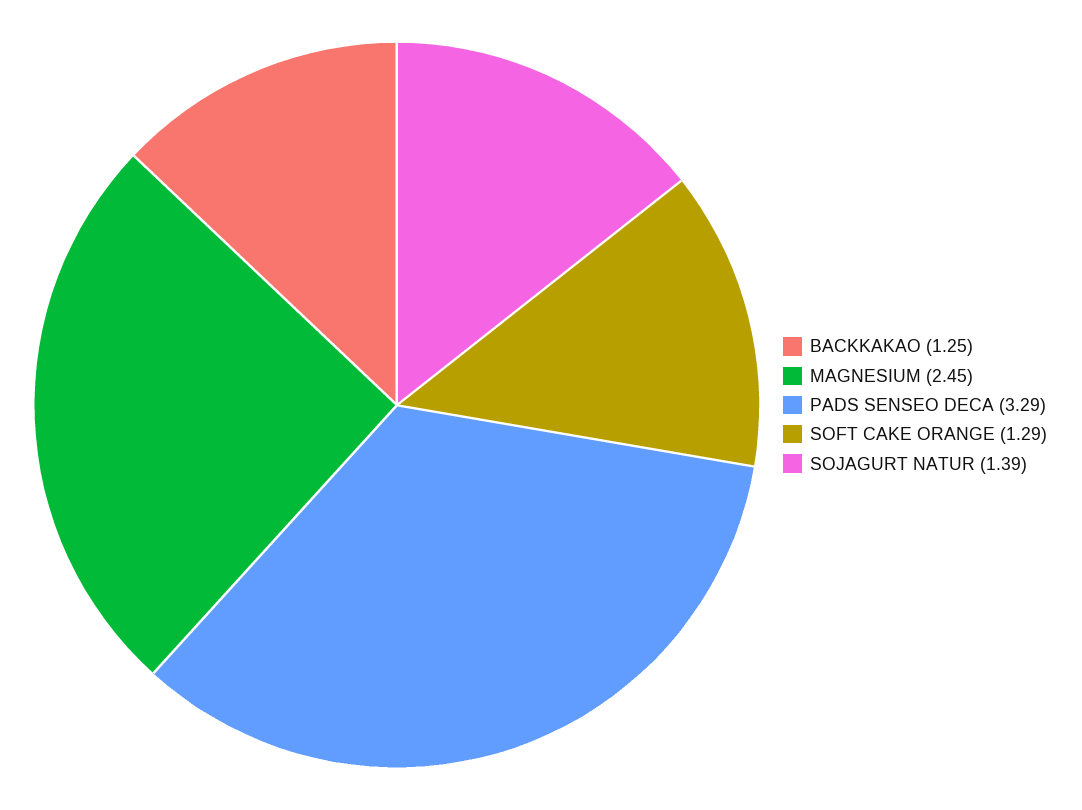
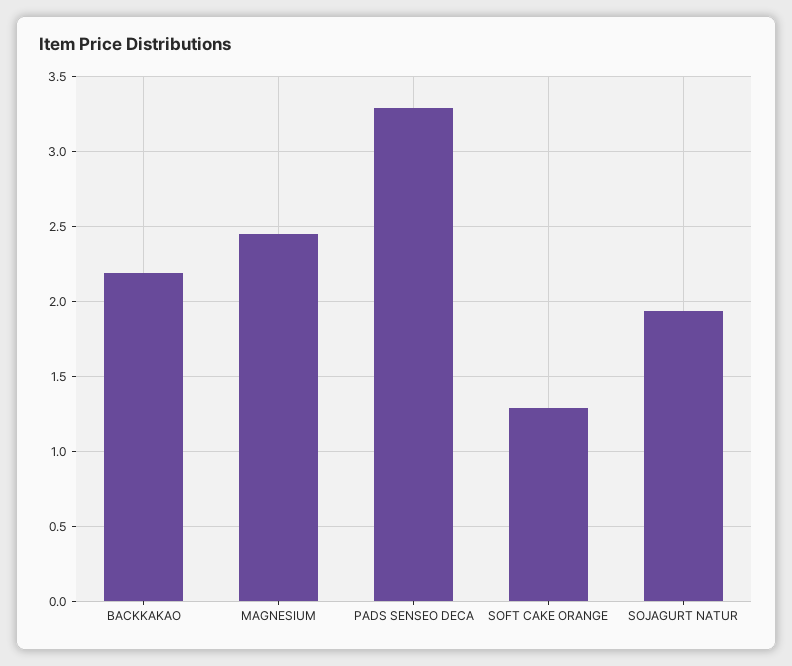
  {
-   "BACKKAKAO": 1.25,
+   "BACKKAKAO": 2.2,
    "MAGNESIUM": 2.45,
    "PADS SENSEO DECA": 3.29,
    "SOFT CAKE ORANGE": 1.29,
-   "SOJAGURT NATUR": 1.39
+   "SOJAGURT NATUR": 1.95
  }

